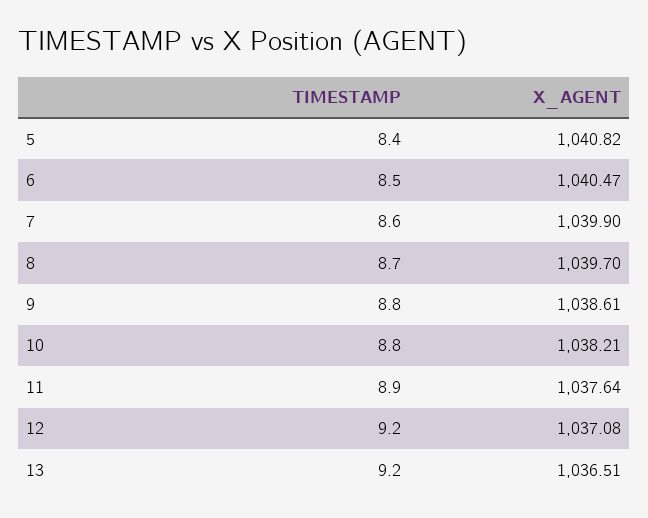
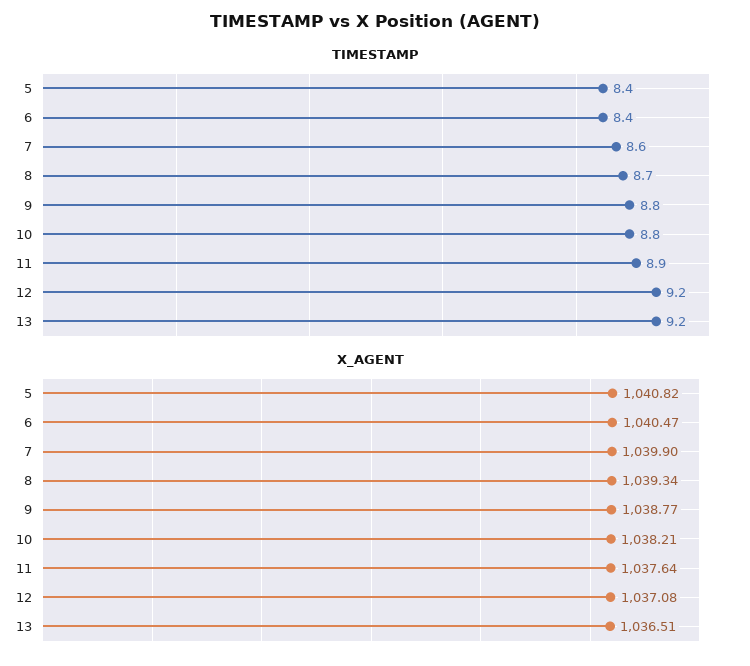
  {
    "TIMESTAMP": {
      "5": 8.4,
-     "6": 8.5,
+     "6": 8.4,
      "7": 8.6,
      "8": 8.7,
      "9": 8.8,
      "10": 8.8,
      "11": 8.9,
      "12": 9.2,
      "13": 9.2
    },
    "X_AGENT": {
      "5": 1040.82,
      "6": 1040.47,
      "7": 1039.9,
-     "8": 1039.7,
+     "8": 1039.34,
-     "9": 1038.61,
+     "9": 1038.77,
      "10": 1038.21,
      "11": 1037.64,
      "12": 1037.08,
      "13": 1036.51
    }
  }

